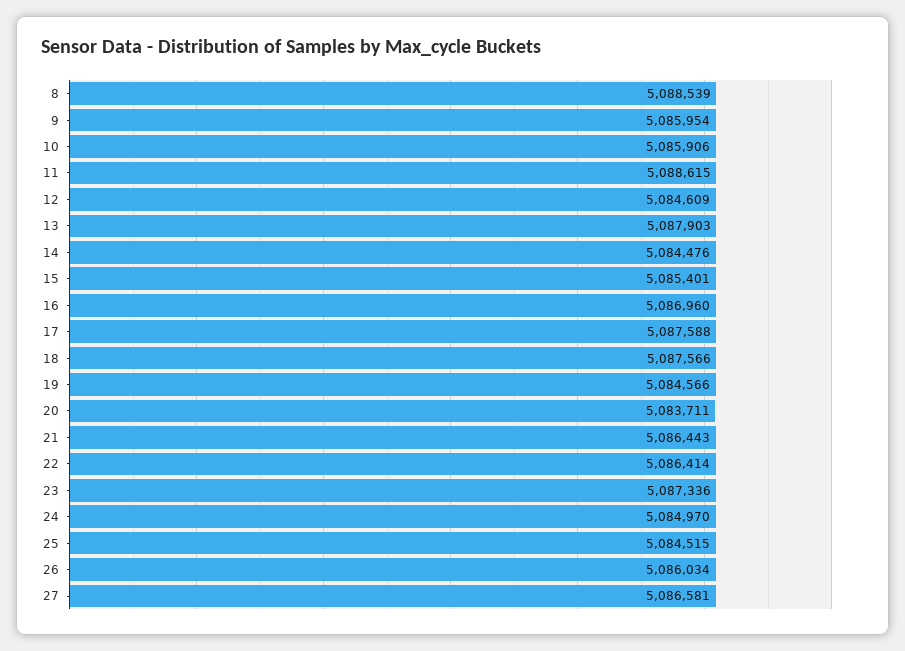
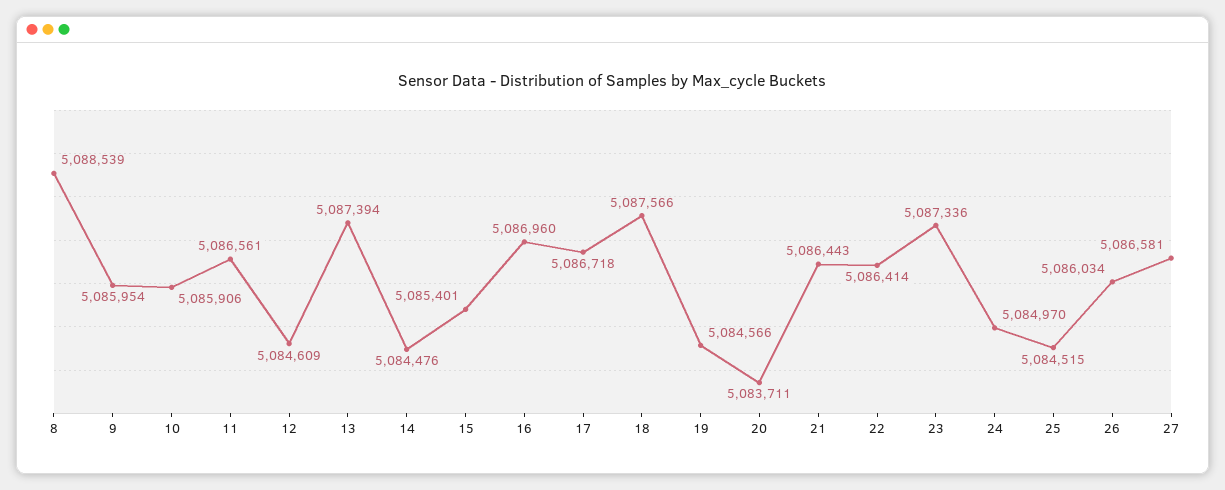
  {
    "8": 5088539,
    "9": 5085954,
    "10": 5085906,
-   "11": 5088615,
+   "11": 5086561,
    "12": 5084609,
-   "13": 5087903,
+   "13": 5087394,
    "14": 5084476,
    "15": 5085401,
    "16": 5086960,
-   "17": 5087588,
+   "17": 5086718,
    "18": 5087566,
    "19": 5084566,
    "20": 5083711,
    "21": 5086443,
    "22": 5086414,
    "23": 5087336,
    "24": 5084970,
    "25": 5084515,
    "26": 5086034,
    "27": 5086581
  }

